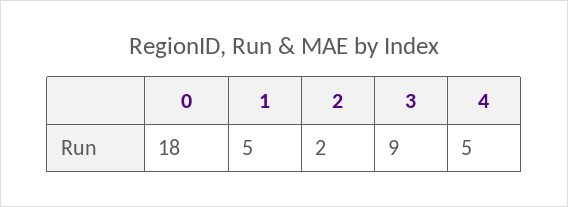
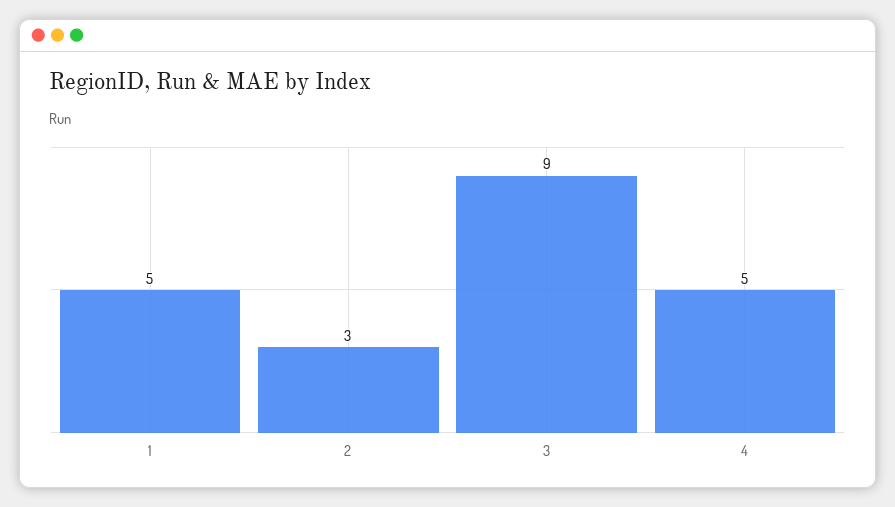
  {
-   "0": 18,
    "1": 5,
-   "2": 2,
+   "2": 3,
    "3": 9,
    "4": 5
  }

